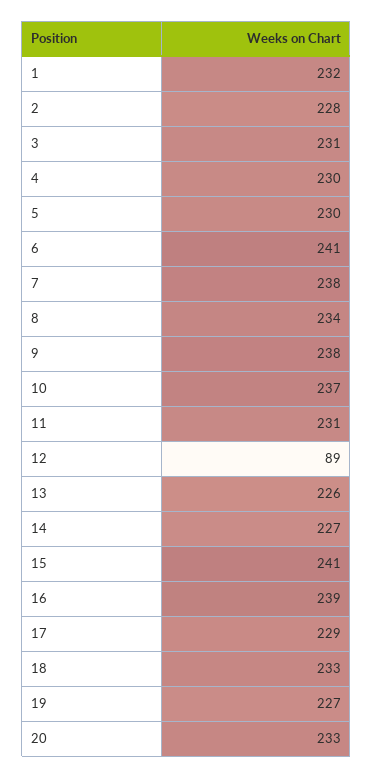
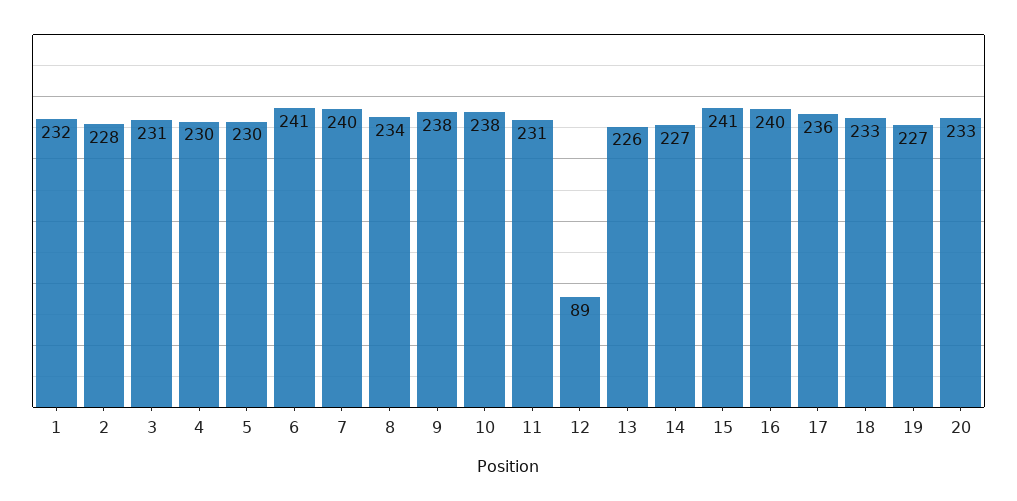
  {
    "1": 232,
    "2": 228,
    "3": 231,
    "4": 230,
    "5": 230,
    "6": 241,
-   "7": 238,
+   "7": 240,
    "8": 234,
    "9": 238,
-   "10": 237,
+   "10": 238,
    "11": 231,
    "12": 89,
    "13": 226,
    "14": 227,
    "15": 241,
-   "16": 239,
+   "16": 240,
-   "17": 229,
+   "17": 236,
    "18": 233,
    "19": 227,
    "20": 233
  }

